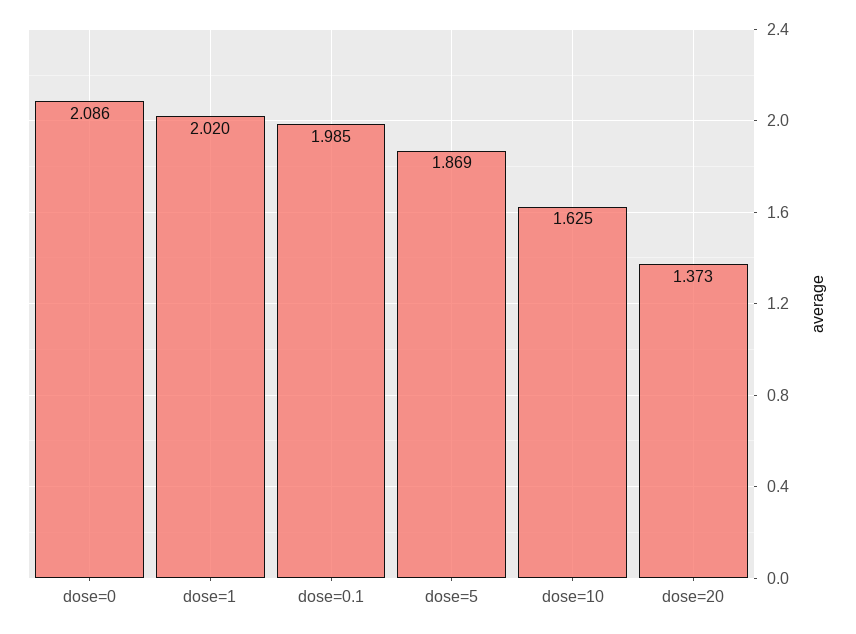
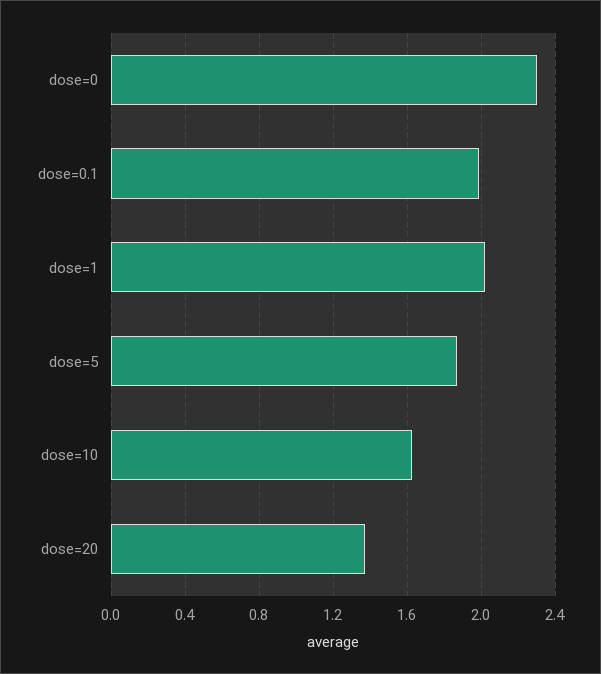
  {
-   "dose=0": 2.086,
+   "dose=0": 2.3,
    "dose=1": 2.02,
    "dose=0.1": 1.985,
    "dose=5": 1.869,
    "dose=10": 1.625,
    "dose=20": 1.373
  }

